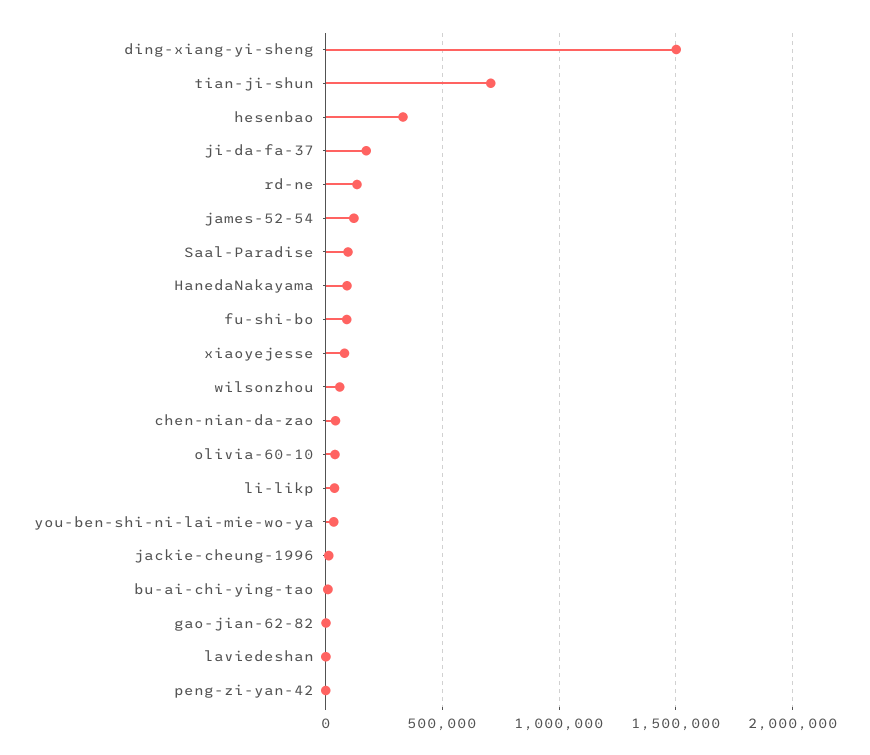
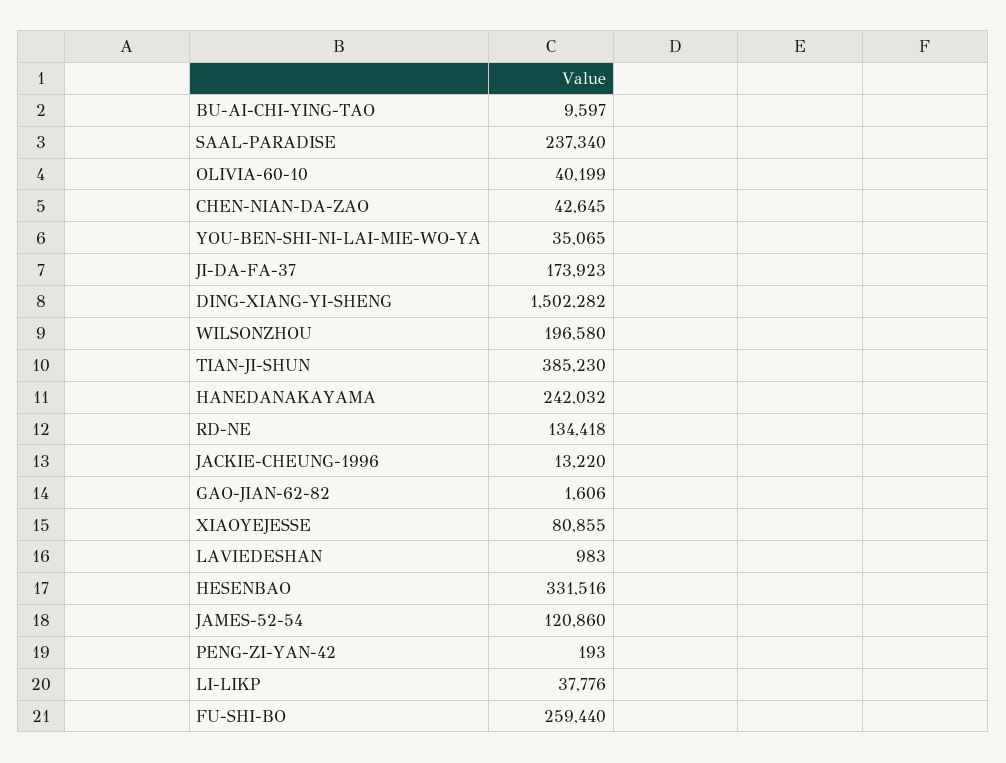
  {
    "ding-xiang-yi-sheng": 1502282,
-   "tian-ji-shun": 700000,
+   "tian-ji-shun": 385230,
    "hesenbao": 331516,
    "ji-da-fa-37": 173923,
    "rd-ne": 134418,
    "james-52-54": 120860,
-   "Saal-Paradise": 100000,
+   "Saal-Paradise": 237340,
-   "HanedaNakayama": 100000,
+   "HanedaNakayama": 242032,
-   "fu-shi-bo": 100000,
+   "fu-shi-bo": 259440,
    "xiaoyejesse": 80855,
-   "wilsonzhou": 50000,
+   "wilsonzhou": 196580,
    "chen-nian-da-zao": 42645,
    "olivia-60-10": 40199,
    "li-likp": 37776,
    "you-ben-shi-ni-lai-mie-wo-ya": 35065,
    "jackie-cheung-1996": 13220,
    "bu-ai-chi-ying-tao": 9597,
    "gao-jian-62-82": 1606,
    "laviedeshan": 983,
    "peng-zi-yan-42": 193
  }

